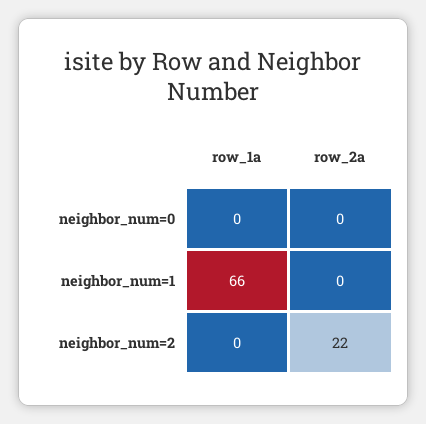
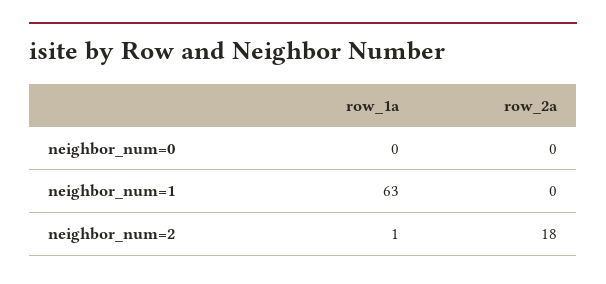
  {
    "row_1a": {
      "neighbor_num=0": 0,
-     "neighbor_num=1": 66,
+     "neighbor_num=1": 63,
-     "neighbor_num=2": 0
+     "neighbor_num=2": 1
    },
    "row_2a": {
      "neighbor_num=0": 0,
      "neighbor_num=1": 0,
-     "neighbor_num=2": 22
+     "neighbor_num=2": 18
    }
  }

